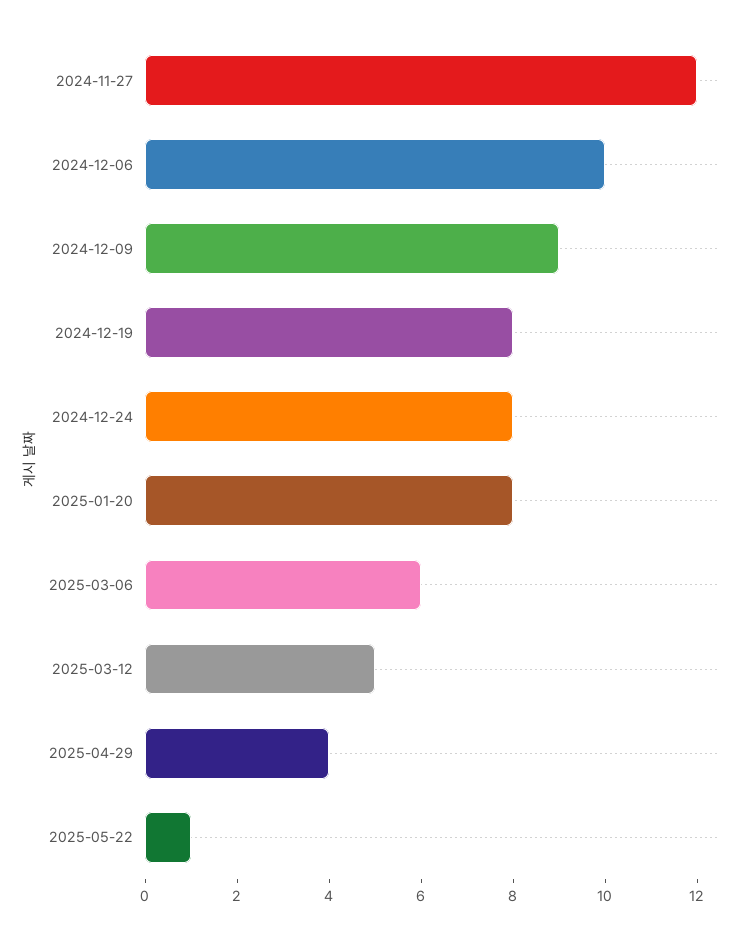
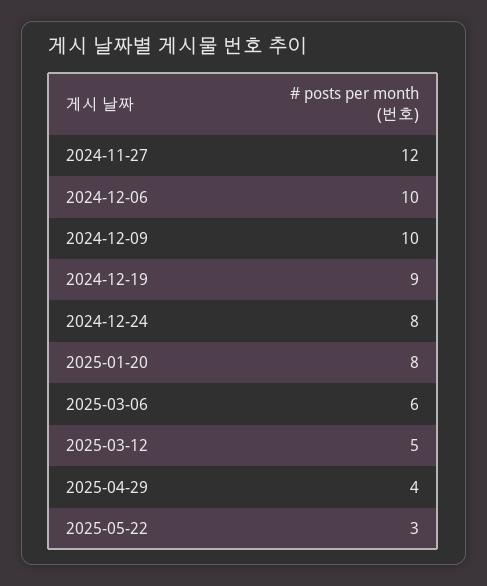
  {
    "2024-11-27": 12,
    "2024-12-06": 10,
-   "2024-12-09": 9,
+   "2024-12-09": 10,
-   "2024-12-19": 8,
+   "2024-12-19": 9,
    "2024-12-24": 8,
    "2025-01-20": 8,
    "2025-03-06": 6,
    "2025-03-12": 5,
    "2025-04-29": 4,
-   "2025-05-22": 1
+   "2025-05-22": 3
  }

